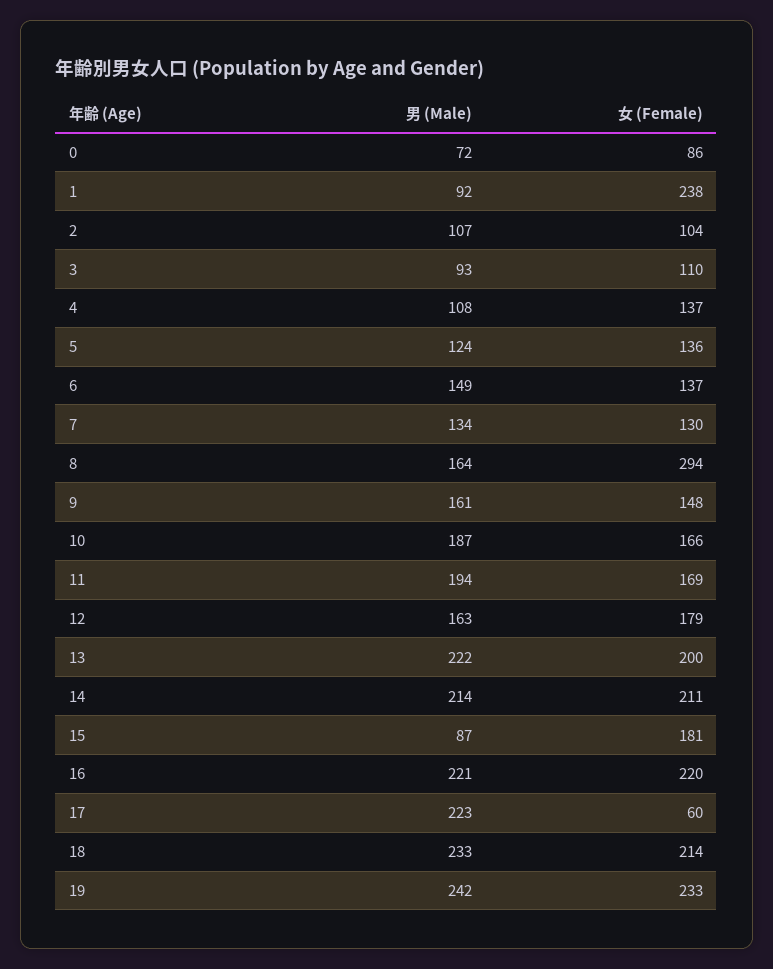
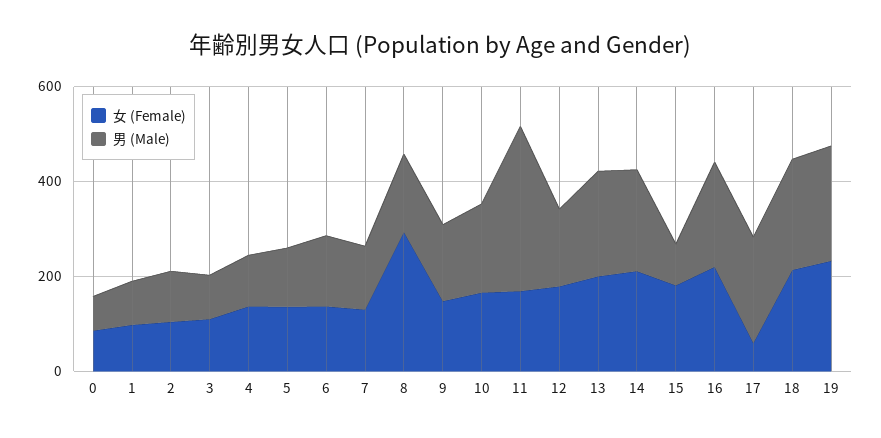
  {
    "男 (Male)": {
      "0": 72,
      "1": 92,
      "2": 107,
      "3": 93,
      "4": 108,
      "5": 124,
      "6": 149,
      "7": 134,
      "8": 164,
      "9": 161,
      "10": 187,
-     "11": 194,
+     "11": 350,
      "12": 163,
      "13": 222,
      "14": 214,
      "15": 87,
      "16": 221,
      "17": 223,
      "18": 233,
      "19": 242
    },
    "女 (Female)": {
      "0": 86,
-     "1": 238,
+     "1": 100,
      "2": 104,
      "3": 110,
      "4": 137,
      "5": 136,
      "6": 137,
      "7": 130,
      "8": 294,
      "9": 148,
      "10": 166,
      "11": 169,
      "12": 179,
      "13": 200,
      "14": 211,
      "15": 181,
      "16": 220,
      "17": 60,
      "18": 214,
      "19": 233
    }
  }

